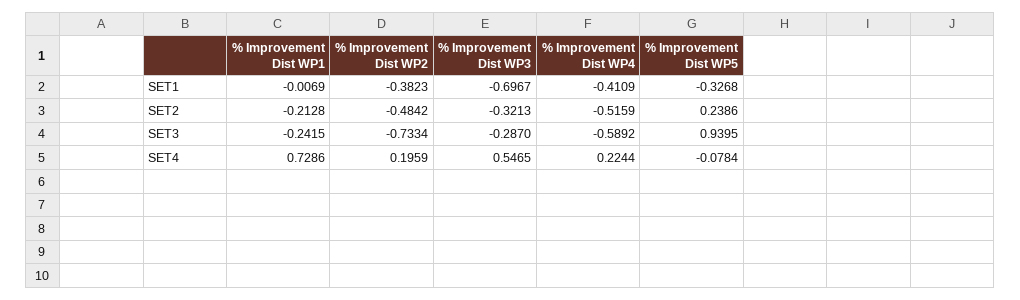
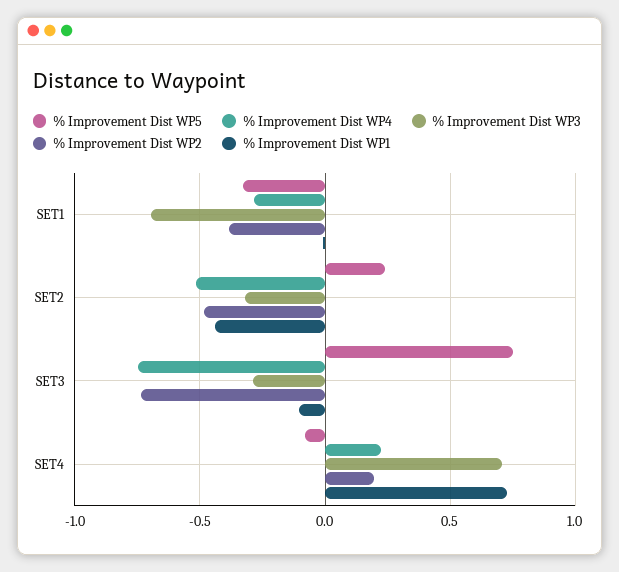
  {
    "% Improvement Dist WP1": {
      "SET1": -0.0069,
-     "SET2": -0.2128,
+     "SET2": -0.45,
-     "SET3": -0.2415,
+     "SET3": -0.1,
      "SET4": 0.7286
    },
    "% Improvement Dist WP2": {
      "SET1": -0.3823,
      "SET2": -0.4842,
      "SET3": -0.7334,
      "SET4": 0.1959
    },
    "% Improvement Dist WP3": {
      "SET1": -0.6967,
      "SET2": -0.3213,
      "SET3": -0.287,
-     "SET4": 0.5465
+     "SET4": 0.7
    },
    "% Improvement Dist WP4": {
-     "SET1": -0.4109,
+     "SET1": -0.3,
      "SET2": -0.5159,
-     "SET3": -0.5892,
+     "SET3": -0.75,
      "SET4": 0.2244
    },
    "% Improvement Dist WP5": {
      "SET1": -0.3268,
      "SET2": 0.2386,
-     "SET3": 0.9395,
+     "SET3": 0.75,
      "SET4": -0.0784
    }
  }

